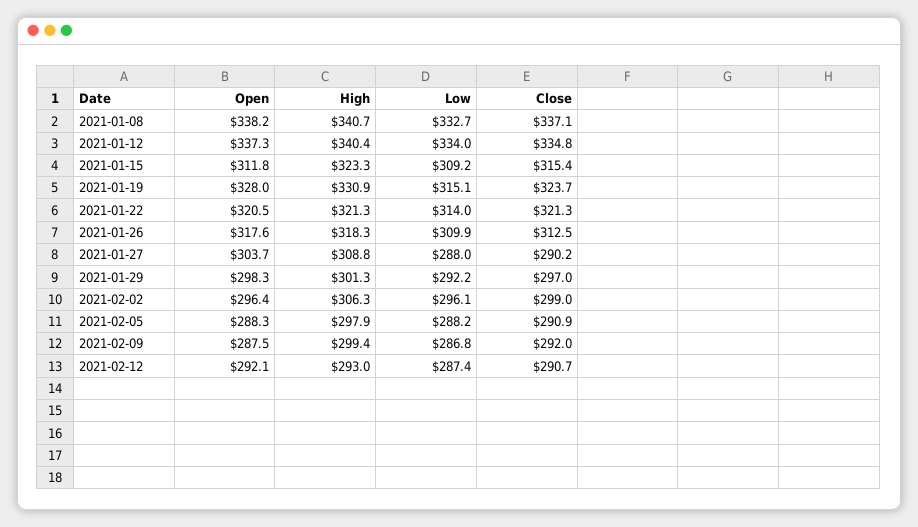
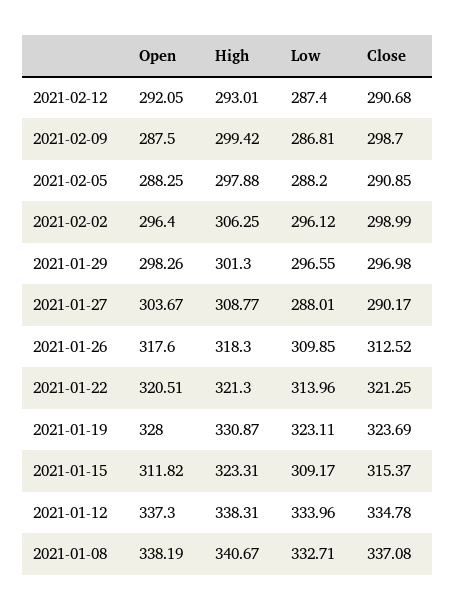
  {
    "Open": {
      "2021-01-08": 338.19,
      "2021-01-12": 337.3,
      "2021-01-15": 311.82,
      "2021-01-19": 328,
      "2021-01-22": 320.51,
      "2021-01-26": 317.6,
      "2021-01-27": 303.67,
      "2021-01-29": 298.26,
      "2021-02-02": 296.4,
      "2021-02-05": 288.25,
      "2021-02-09": 287.5,
      "2021-02-12": 292.05
    },
    "High": {
      "2021-01-08": 340.67,
-     "2021-01-12": 340.4,
+     "2021-01-12": 338.31,
      "2021-01-15": 323.31,
      "2021-01-19": 330.87,
      "2021-01-22": 321.3,
      "2021-01-26": 318.3,
      "2021-01-27": 308.77,
      "2021-01-29": 301.3,
      "2021-02-02": 306.25,
      "2021-02-05": 297.88,
      "2021-02-09": 299.42,
      "2021-02-12": 293.01
    },
    "Low": {
      "2021-01-08": 332.71,
      "2021-01-12": 333.96,
      "2021-01-15": 309.17,
-     "2021-01-19": 315.1,
+     "2021-01-19": 323.11,
      "2021-01-22": 313.96,
      "2021-01-26": 309.85,
      "2021-01-27": 288.01,
-     "2021-01-29": 292.2,
+     "2021-01-29": 296.55,
      "2021-02-02": 296.12,
      "2021-02-05": 288.2,
      "2021-02-09": 286.81,
      "2021-02-12": 287.4
    },
    "Close": {
      "2021-01-08": 337.08,
      "2021-01-12": 334.78,
      "2021-01-15": 315.37,
      "2021-01-19": 323.69,
      "2021-01-22": 321.25,
      "2021-01-26": 312.52,
      "2021-01-27": 290.17,
      "2021-01-29": 296.98,
      "2021-02-02": 298.99,
      "2021-02-05": 290.85,
-     "2021-02-09": 292,
+     "2021-02-09": 298.7,
      "2021-02-12": 290.68
    }
  }

